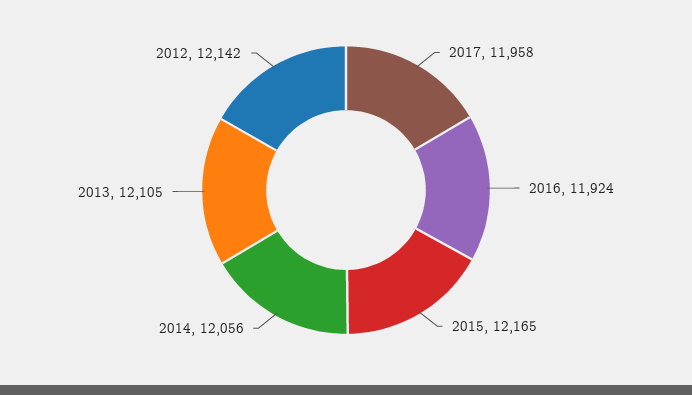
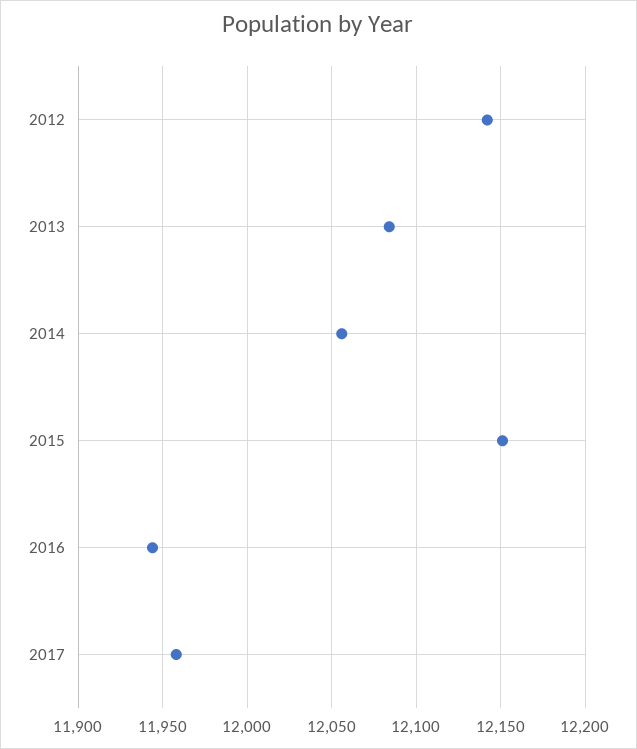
  {
    "2017": 11958,
-   "2016": 11924,
+   "2016": 11945,
-   "2015": 12165,
+   "2015": 12150,
    "2014": 12056,
-   "2013": 12105,
+   "2013": 12085,
    "2012": 12142
  }

